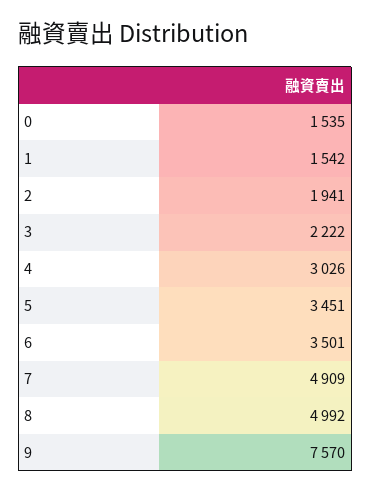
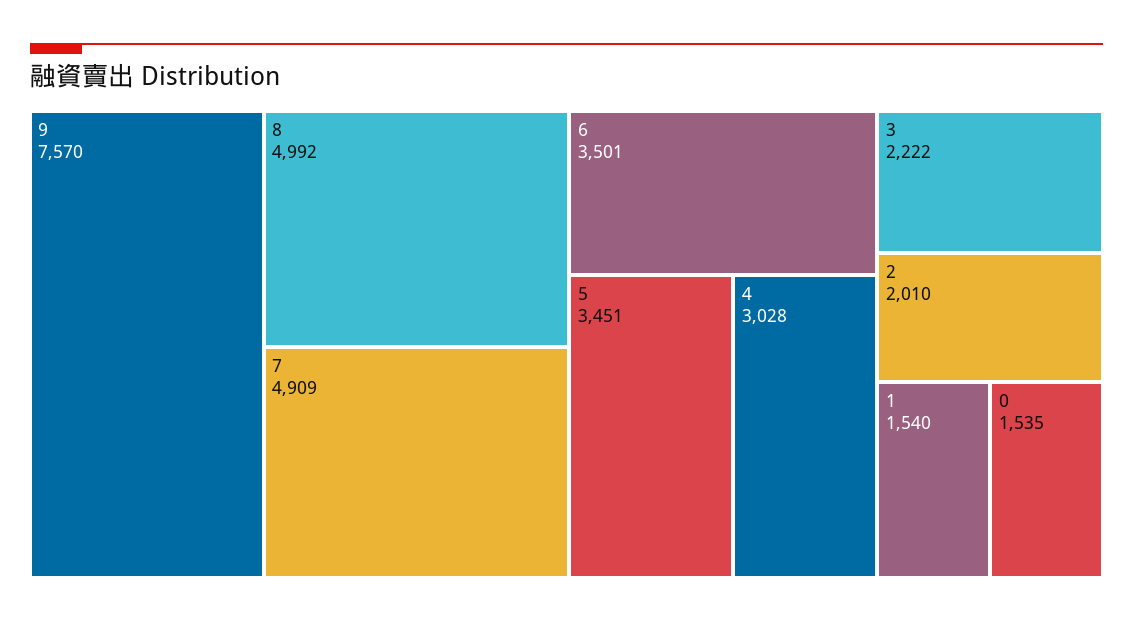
  {
    "0": 1535,
-   "1": 1542,
+   "1": 1540,
-   "2": 1941,
+   "2": 2010,
    "3": 2222,
-   "4": 3026,
+   "4": 3028,
    "5": 3451,
    "6": 3501,
    "7": 4909,
    "8": 4992,
    "9": 7570
  }

